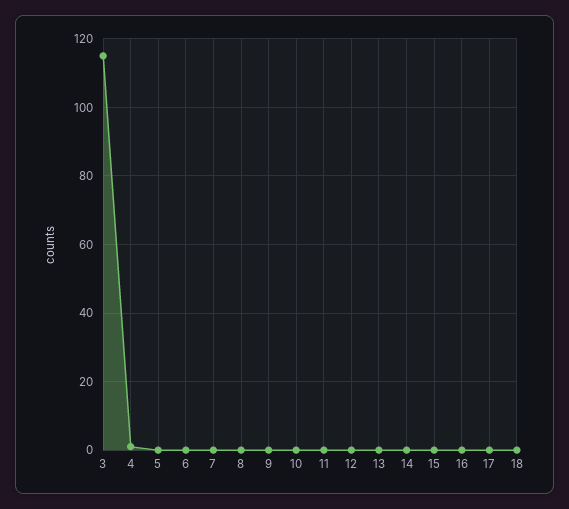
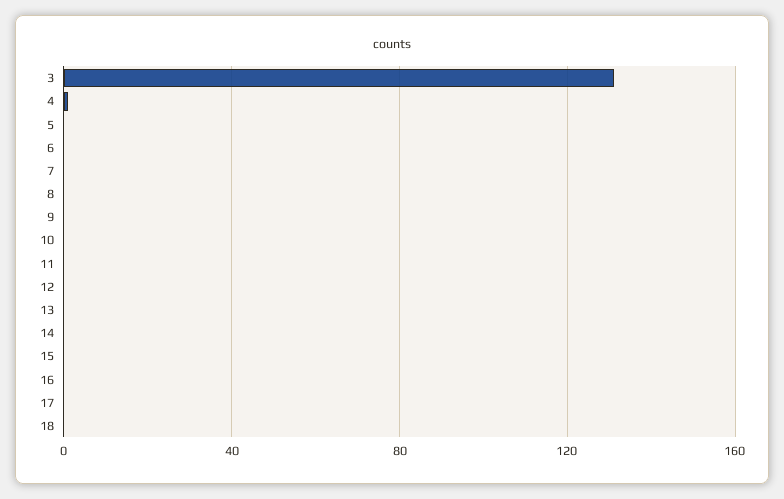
  {
-   "3": 115,
+   "3": 130,
    "4": 0,
    "5": 0,
    "6": 0,
    "7": 0,
    "8": 0,
    "9": 0,
    "10": 0,
    "11": 0,
    "12": 0,
    "13": 0,
    "14": 0,
    "15": 0,
    "16": 0,
    "17": 0,
    "18": 0
  }

